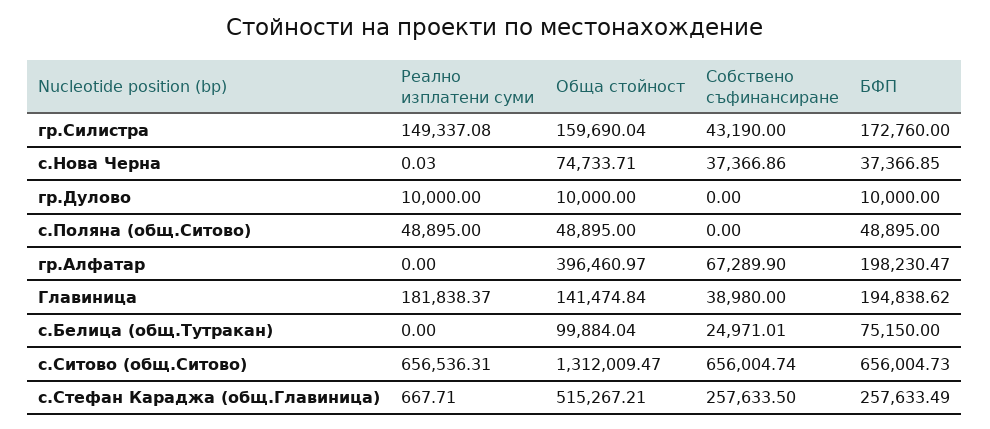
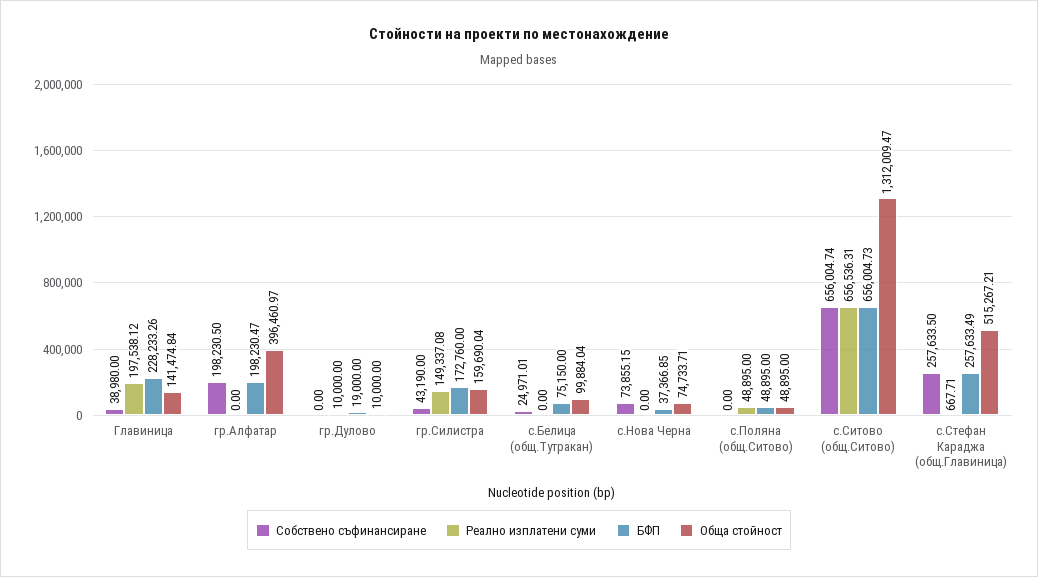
  {
    "Реално изплатени суми": {
      "гр.Силистра": 149337.08,
-     "с.Нова Черна": 0.03,
+     "с.Нова Черна": 0,
      "гр.Дулово": 10000,
      "с.Поляна (общ.Ситово)": 48895,
      "гр.Алфатар": 0,
-     "Главиница": 181838.37,
+     "Главиница": 197538.12,
      "с.Белица (общ.Тутракан)": 0,
      "с.Ситово (общ.Ситово)": 656536.31,
      "с.Стефан Караджа (общ.Главиница)": 667.71
    },
    "Обща стойност": {
      "гр.Силистра": 159690.04,
      "с.Нова Черна": 74733.71,
      "гр.Дулово": 10000,
      "с.Поляна (общ.Ситово)": 48895,
      "гр.Алфатар": 396460.97,
      "Главиница": 141474.84,
      "с.Белица (общ.Тутракан)": 99884.04,
      "с.Ситово (общ.Ситово)": 1312009.47,
      "с.Стефан Караджа (общ.Главиница)": 515267.21
    },
    "Собствено съфинансиране": {
      "гр.Силистра": 43190,
-     "с.Нова Черна": 37366.86,
+     "с.Нова Черна": 73855.15,
      "гр.Дулово": 0,
      "с.Поляна (общ.Ситово)": 0,
-     "гр.Алфатар": 67289.9,
+     "гр.Алфатар": 198230.5,
      "Главиница": 38980,
      "с.Белица (общ.Тутракан)": 24971.01,
      "с.Ситово (общ.Ситово)": 656004.74,
      "с.Стефан Караджа (общ.Главиница)": 257633.5
    },
    "БФП": {
      "гр.Силистра": 172760,
      "с.Нова Черна": 37366.85,
-     "гр.Дулово": 10000,
+     "гр.Дулово": 19000,
      "с.Поляна (общ.Ситово)": 48895,
      "гр.Алфатар": 198230.47,
-     "Главиница": 194838.62,
+     "Главиница": 228233.26,
      "с.Белица (общ.Тутракан)": 75150,
      "с.Ситово (общ.Ситово)": 656004.73,
      "с.Стефан Караджа (общ.Главиница)": 257633.49
    }
  }

